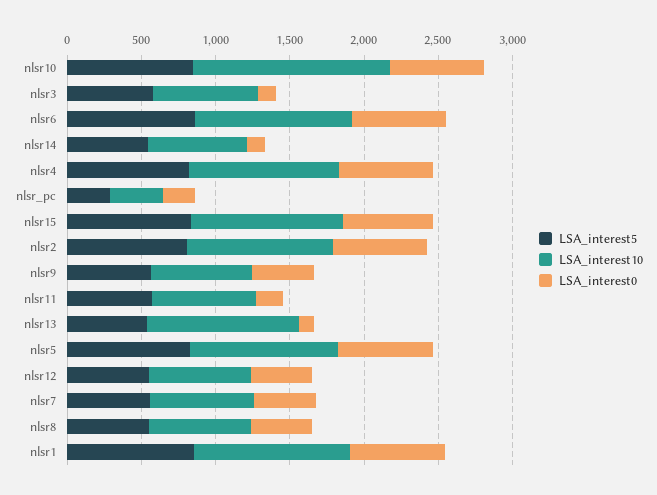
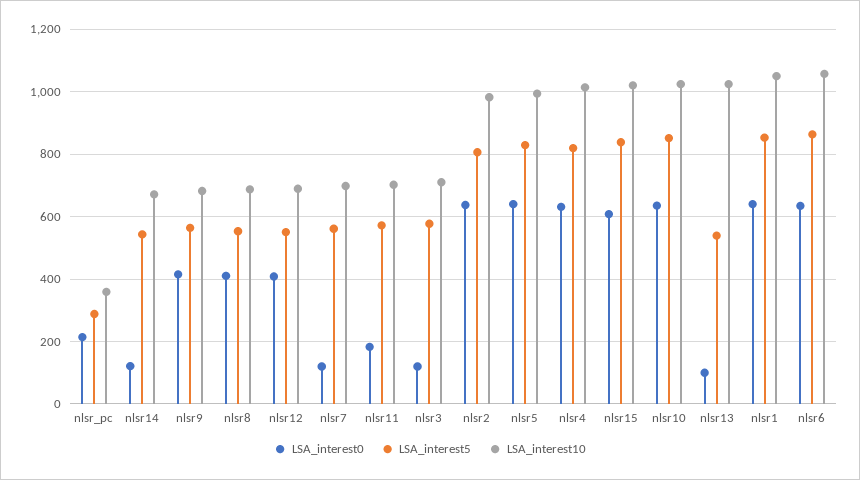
  {
    "LSA_interest5": {
      "nlsr10": 860,
      "nlsr3": 580,
      "nlsr6": 860,
      "nlsr14": 540,
      "nlsr4": 820,
      "nlsr_pc": 280,
      "nlsr15": 840,
      "nlsr2": 800,
      "nlsr9": 560,
      "nlsr11": 580,
      "nlsr13": 540,
      "nlsr5": 820,
      "nlsr12": 560,
      "nlsr7": 560,
      "nlsr8": 560,
      "nlsr1": 860
    },
    "LSA_interest10": {
-     "nlsr10": 1300,
+     "nlsr10": 1020,
      "nlsr3": 720,
      "nlsr6": 1060,
      "nlsr14": 680,
      "nlsr4": 1020,
      "nlsr_pc": 360,
      "nlsr15": 1020,
      "nlsr2": 980,
      "nlsr9": 680,
      "nlsr11": 700,
      "nlsr13": 1020,
      "nlsr5": 1000,
      "nlsr12": 680,
      "nlsr7": 700,
      "nlsr8": 680,
      "nlsr1": 1060
    },
    "LSA_interest0": {
      "nlsr10": 640,
      "nlsr3": 120,
      "nlsr6": 640,
      "nlsr14": 120,
      "nlsr4": 640,
      "nlsr_pc": 220,
      "nlsr15": 600,
      "nlsr2": 640,
      "nlsr9": 420,
      "nlsr11": 180,
      "nlsr13": 100,
      "nlsr5": 640,
      "nlsr12": 400,
-     "nlsr7": 400,
+     "nlsr7": 120,
      "nlsr8": 420,
      "nlsr1": 640
    }
  }

